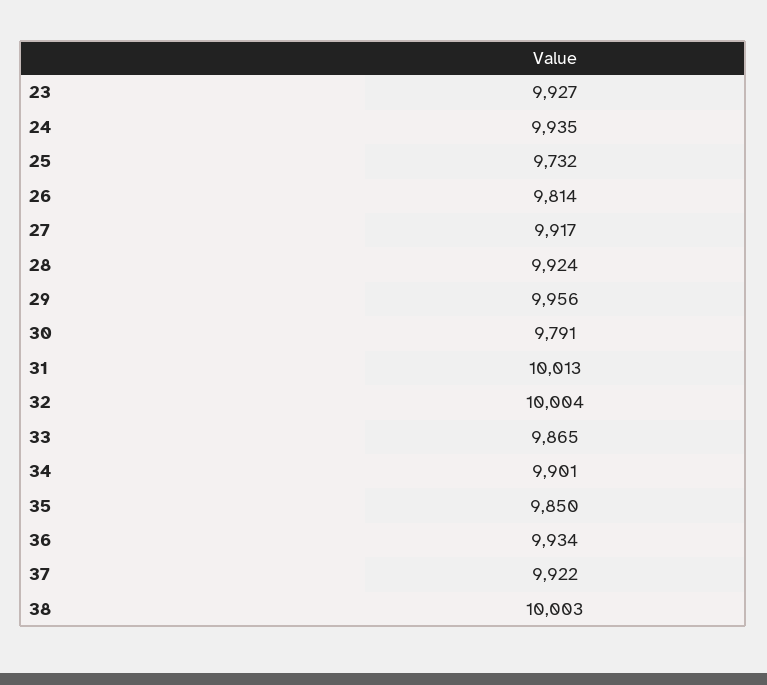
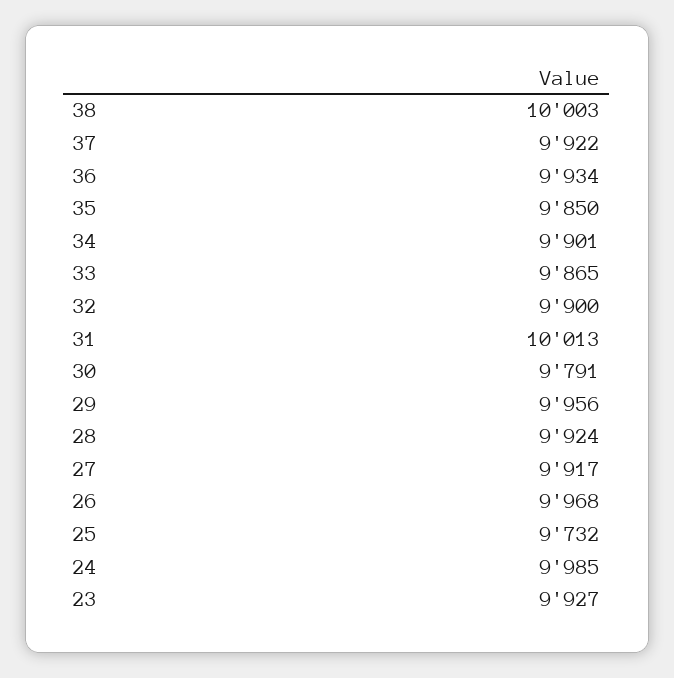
  {
    "23": 9927,
-   "24": 9935,
+   "24": 9985,
    "25": 9732,
-   "26": 9814,
+   "26": 9968,
    "27": 9917,
    "28": 9924,
    "29": 9956,
    "30": 9791,
    "31": 10013,
-   "32": 10004,
+   "32": 9900,
    "33": 9865,
    "34": 9901,
    "35": 9850,
    "36": 9934,
    "37": 9922,
    "38": 10003
  }

